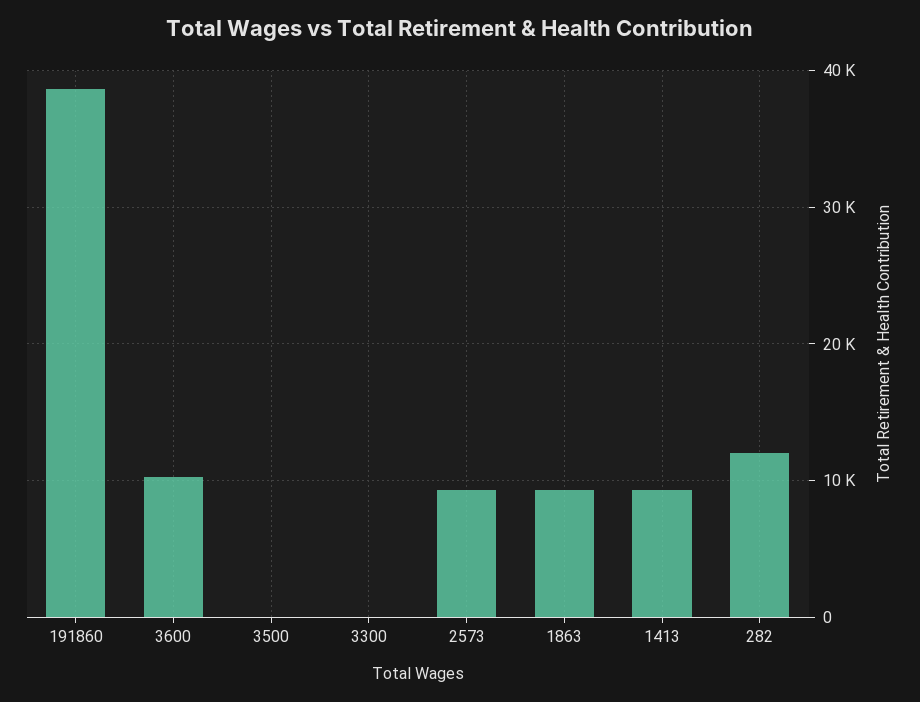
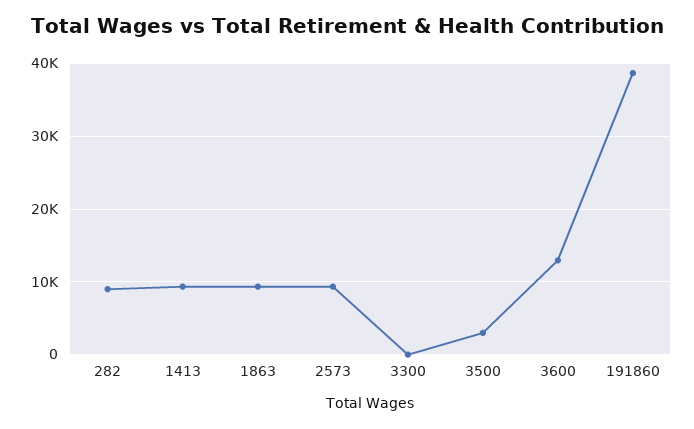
  {
    "191860": 39000,
-   "3600": 10000,
+   "3600": 13000,
-   "3500": 0,
+   "3500": 3000,
    "3300": 0,
    "2573": 9000,
    "1863": 9000,
    "1413": 9000,
-   "282": 12000
+   "282": 9000
  }

